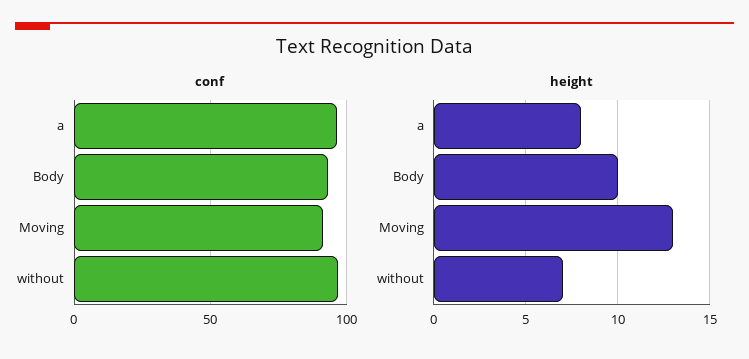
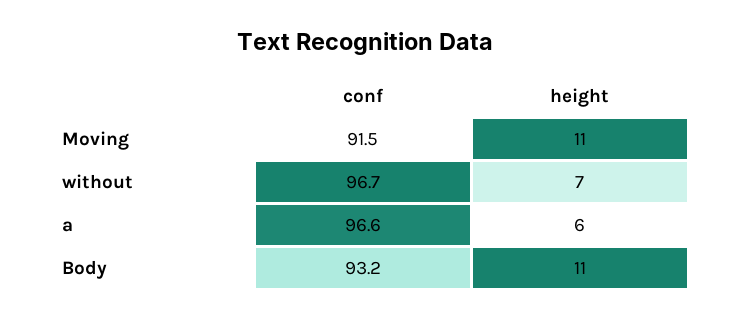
  {
    "conf": {
      "a": 96.6,
      "Body": 93.2,
      "Moving": 91.5,
      "without": 96.7
    },
    "height": {
-     "a": 8,
+     "a": 6,
-     "Body": 10,
+     "Body": 11,
-     "Moving": 13,
+     "Moving": 11,
      "without": 7
    }
  }

